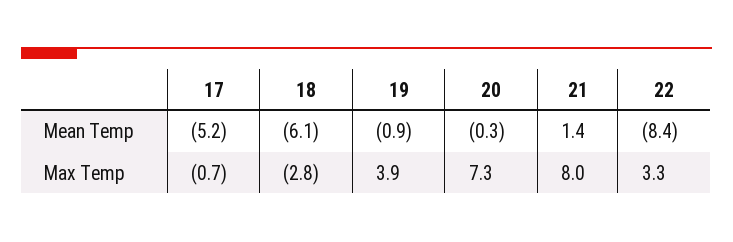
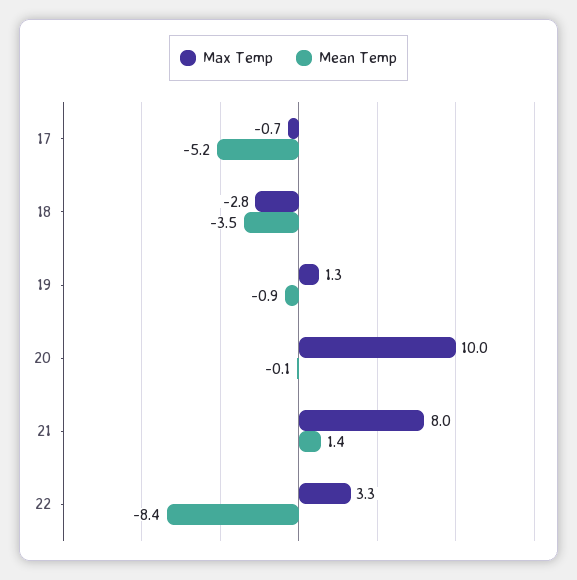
  {
    "Mean Temp": {
      "17": -5.2,
-     "18": -6.1,
+     "18": -3.5,
      "19": -0.9,
-     "20": -0.3,
+     "20": -0.1,
      "21": 1.4,
      "22": -8.4
    },
    "Max Temp": {
      "17": -0.7,
      "18": -2.8,
-     "19": 3.9,
+     "19": 1.3,
-     "20": 7.3,
+     "20": 10,
      "21": 8,
      "22": 3.3
    }
  }

